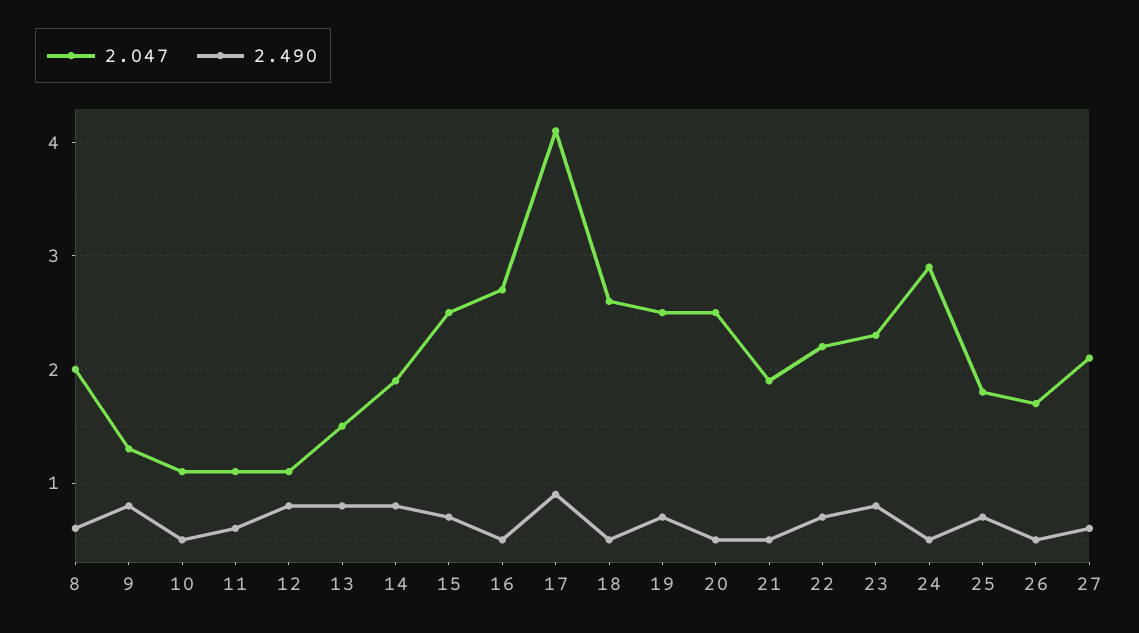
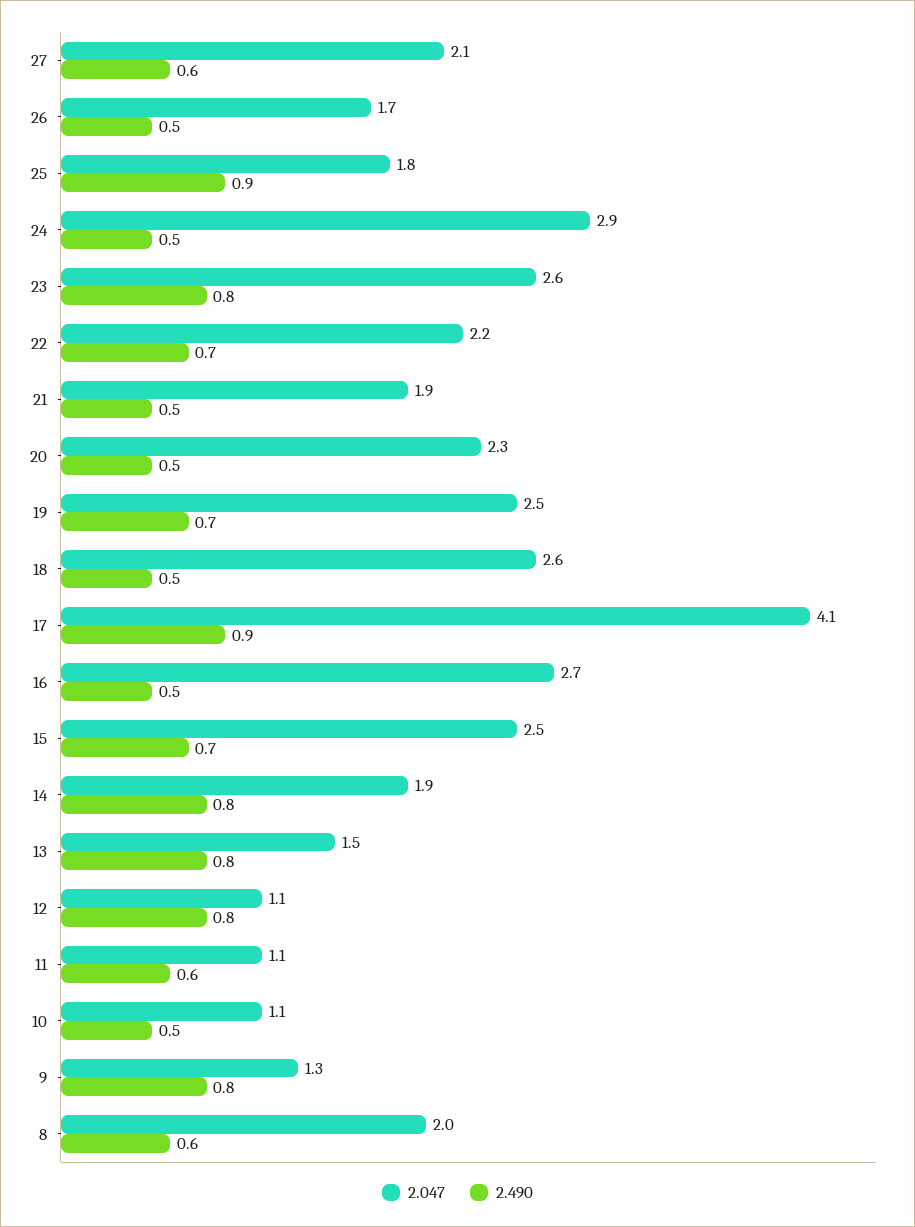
  {
    "2.047": {
      "8": 2,
      "9": 1.3,
      "10": 1.1,
      "11": 1.1,
      "12": 1.1,
      "13": 1.5,
      "14": 1.9,
      "15": 2.5,
      "16": 2.7,
      "17": 4.1,
      "18": 2.6,
      "19": 2.5,
-     "20": 2.5,
+     "20": 2.3,
      "21": 1.9,
      "22": 2.2,
-     "23": 2.3,
+     "23": 2.6,
      "24": 2.9,
      "25": 1.8,
      "26": 1.7,
      "27": 2.1
    },
    "2.490": {
      "8": 0.6,
      "9": 0.8,
      "10": 0.5,
      "11": 0.6,
      "12": 0.8,
      "13": 0.8,
      "14": 0.8,
      "15": 0.7,
      "16": 0.5,
      "17": 0.9,
      "18": 0.5,
      "19": 0.7,
      "20": 0.5,
      "21": 0.5,
      "22": 0.7,
      "23": 0.8,
      "24": 0.5,
-     "25": 0.7,
+     "25": 0.9,
      "26": 0.5,
      "27": 0.6
    }
  }

